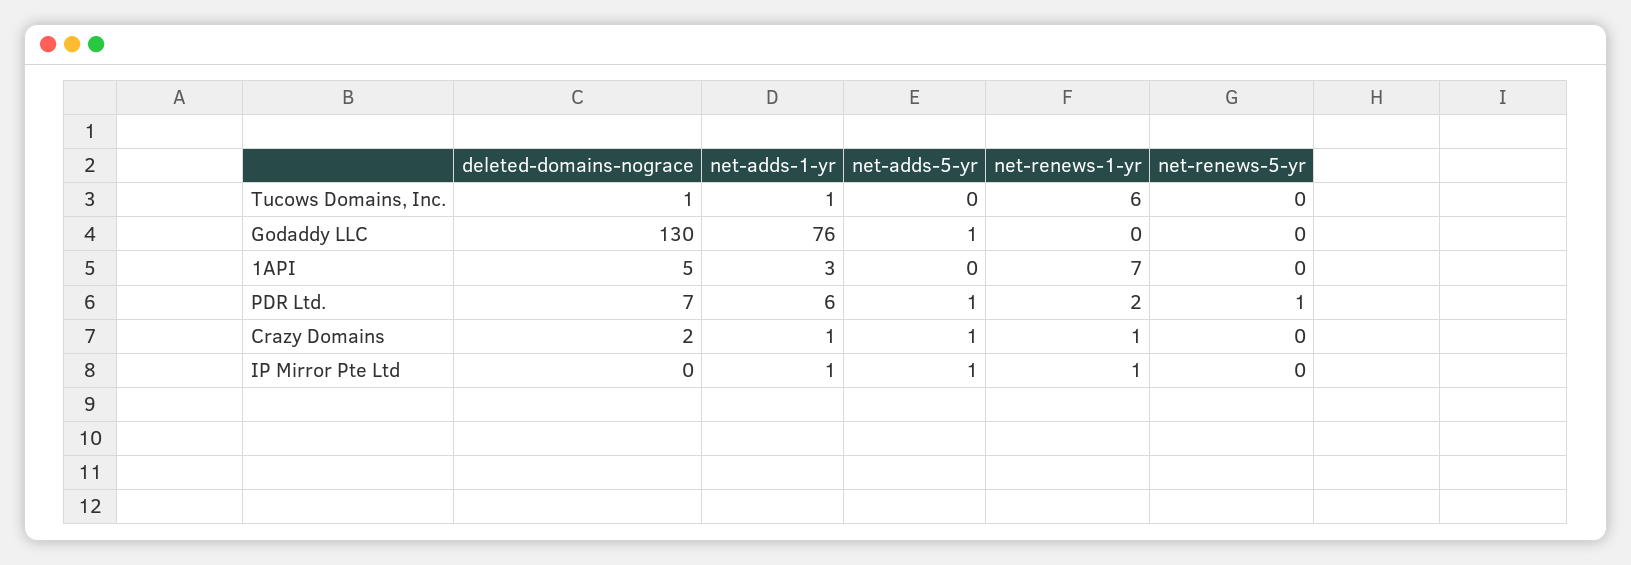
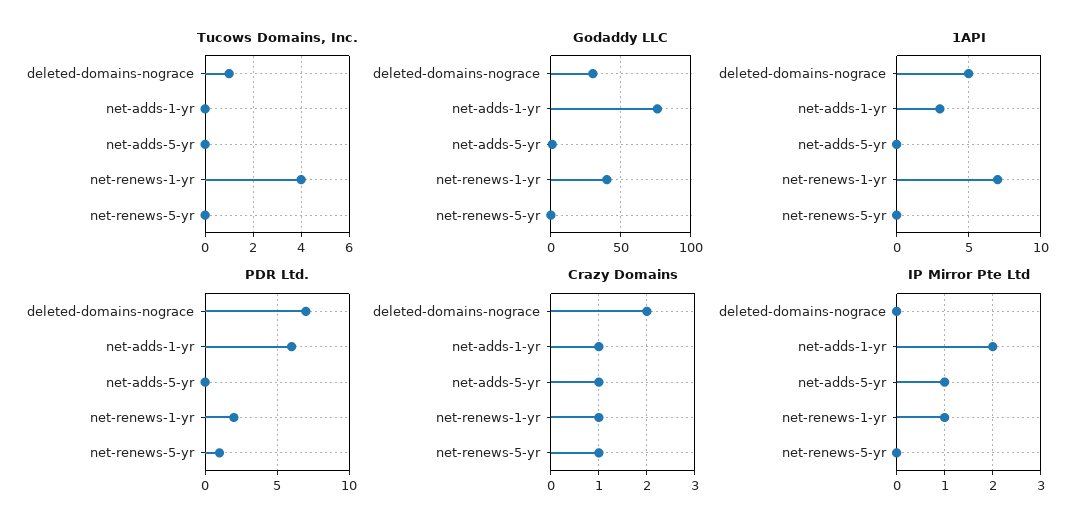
  {
    "Tucows Domains, Inc.": {
      "deleted-domains-nograce": 1,
-     "net-adds-1-yr": 1,
+     "net-adds-1-yr": 0,
      "net-adds-5-yr": 0,
-     "net-renews-1-yr": 6,
+     "net-renews-1-yr": 4,
      "net-renews-5-yr": 0
    },
    "Godaddy LLC": {
-     "deleted-domains-nograce": 130,
+     "deleted-domains-nograce": 30,
      "net-adds-1-yr": 76,
      "net-adds-5-yr": 1,
-     "net-renews-1-yr": 0,
+     "net-renews-1-yr": 40,
      "net-renews-5-yr": 0
    },
    "1API": {
      "deleted-domains-nograce": 5,
      "net-adds-1-yr": 3,
      "net-adds-5-yr": 0,
      "net-renews-1-yr": 7,
      "net-renews-5-yr": 0
    },
    "PDR Ltd.": {
      "deleted-domains-nograce": 7,
      "net-adds-1-yr": 6,
-     "net-adds-5-yr": 1,
+     "net-adds-5-yr": 0,
      "net-renews-1-yr": 2,
      "net-renews-5-yr": 1
    },
    "Crazy Domains": {
      "deleted-domains-nograce": 2,
      "net-adds-1-yr": 1,
      "net-adds-5-yr": 1,
      "net-renews-1-yr": 1,
-     "net-renews-5-yr": 0
+     "net-renews-5-yr": 1
    },
    "IP Mirror Pte Ltd": {
      "deleted-domains-nograce": 0,
-     "net-adds-1-yr": 1,
+     "net-adds-1-yr": 2,
      "net-adds-5-yr": 1,
      "net-renews-1-yr": 1,
      "net-renews-5-yr": 0
    }
  }

